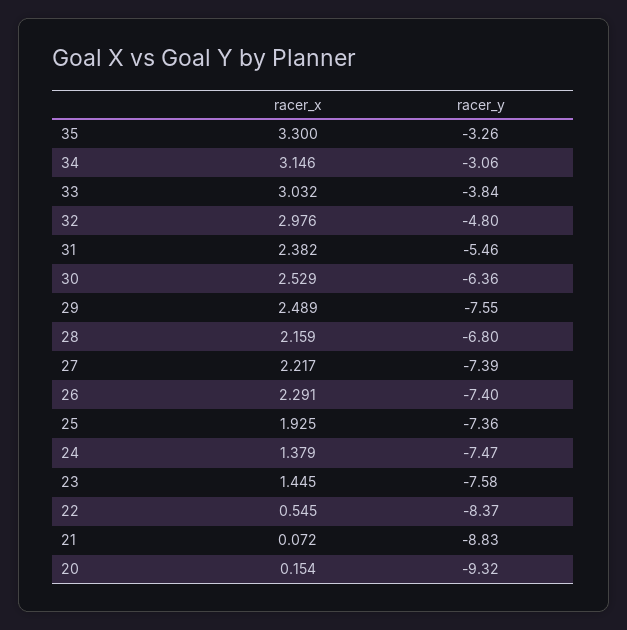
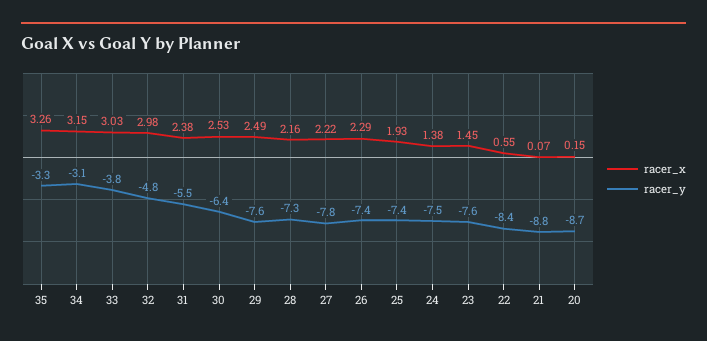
  {
    "racer_x": {
-     "35": 3.3,
+     "35": 3.26,
      "34": 3.146,
      "33": 3.032,
      "32": 2.976,
      "31": 2.382,
      "30": 2.529,
      "29": 2.489,
      "28": 2.159,
      "27": 2.217,
      "26": 2.291,
      "25": 1.925,
      "24": 1.379,
      "23": 1.445,
      "22": 0.545,
      "21": 0.072,
      "20": 0.154
    },
    "racer_y": {
      "35": -3.26,
      "34": -3.06,
      "33": -3.84,
      "32": -4.8,
      "31": -5.46,
      "30": -6.36,
      "29": -7.55,
-     "28": -6.8,
+     "28": -7.3,
-     "27": -7.39,
+     "27": -7.8,
      "26": -7.4,
      "25": -7.36,
      "24": -7.47,
      "23": -7.58,
      "22": -8.37,
      "21": -8.83,
-     "20": -9.32
+     "20": -8.7
    }
  }

